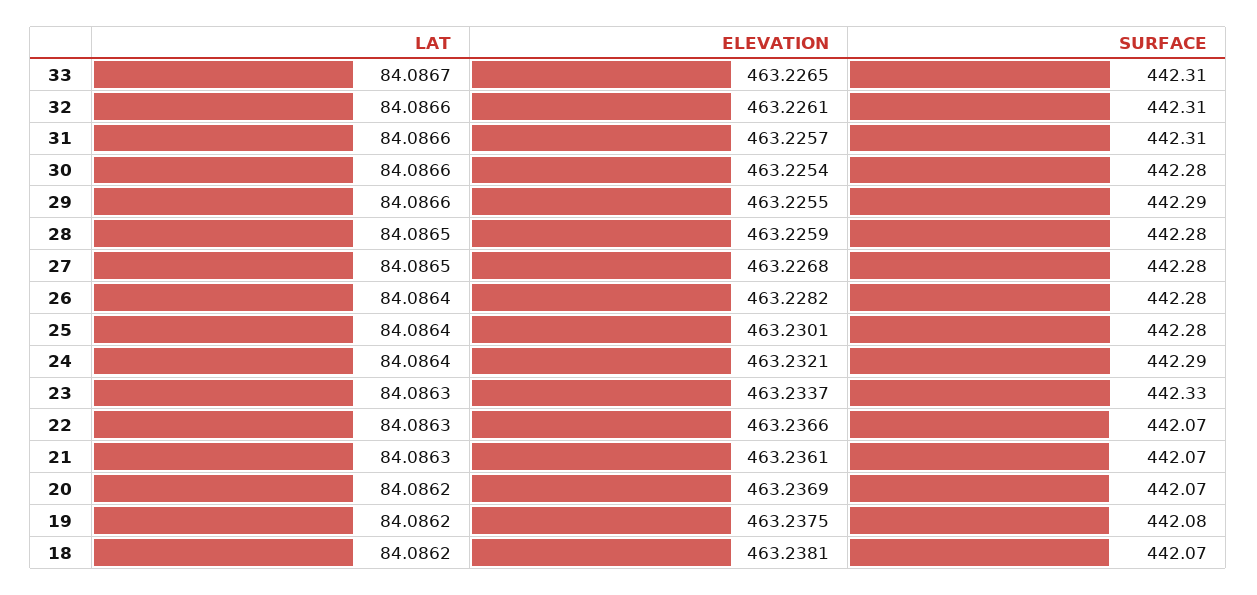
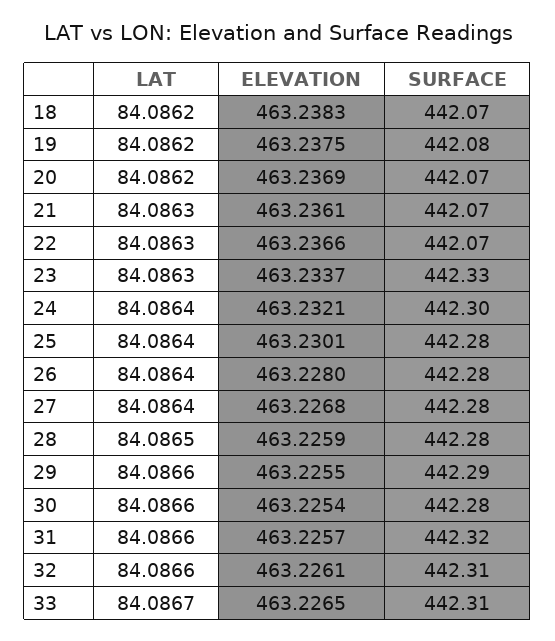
  {
    "LAT": {
      "33": 84.0867,
      "32": 84.0866,
      "31": 84.0866,
      "30": 84.0866,
      "29": 84.0866,
      "28": 84.0865,
-     "27": 84.0865,
+     "27": 84.0864,
      "26": 84.0864,
      "25": 84.0864,
      "24": 84.0864,
      "23": 84.0863,
      "22": 84.0863,
      "21": 84.0863,
      "20": 84.0862,
      "19": 84.0862,
      "18": 84.0862
    },
    "ELEVATION": {
      "33": 463.2265,
      "32": 463.2261,
      "31": 463.2257,
      "30": 463.2254,
      "29": 463.2255,
      "28": 463.2259,
      "27": 463.2268,
-     "26": 463.2282,
+     "26": 463.228,
      "25": 463.2301,
      "24": 463.2321,
      "23": 463.2337,
      "22": 463.2366,
      "21": 463.2361,
      "20": 463.2369,
      "19": 463.2375,
-     "18": 463.2381
+     "18": 463.2383
    },
    "SURFACE": {
      "33": 442.31,
      "32": 442.31,
-     "31": 442.31,
+     "31": 442.32,
      "30": 442.28,
      "29": 442.29,
      "28": 442.28,
      "27": 442.28,
      "26": 442.28,
      "25": 442.28,
-     "24": 442.29,
+     "24": 442.3,
      "23": 442.33,
      "22": 442.07,
      "21": 442.07,
      "20": 442.07,
      "19": 442.08,
      "18": 442.07
    }
  }

